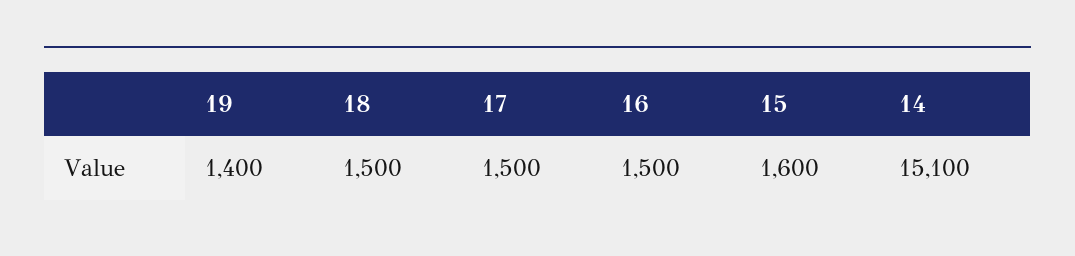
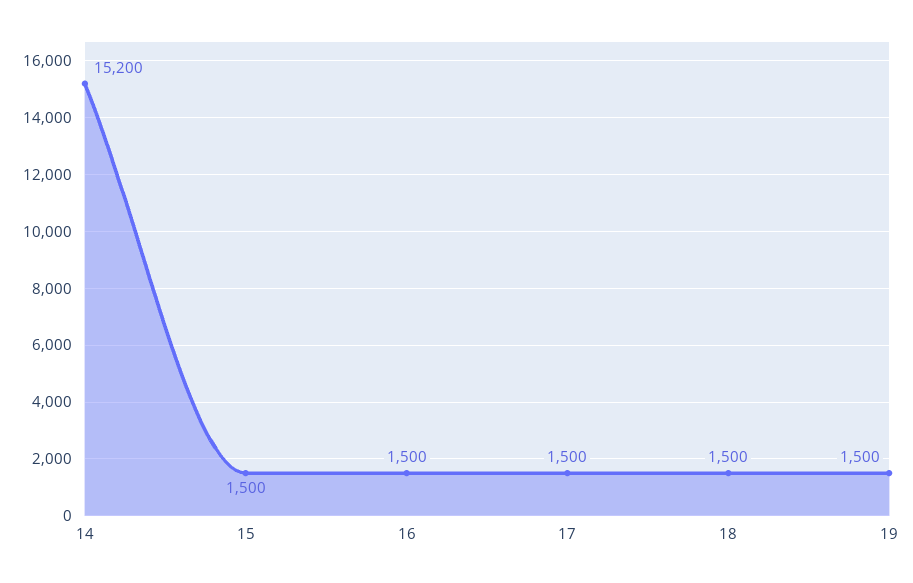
  {
-   "19": 1400,
+   "19": 1500,
    "18": 1500,
    "17": 1500,
    "16": 1500,
-   "15": 1600,
+   "15": 1500,
-   "14": 15100
+   "14": 15200
  }

